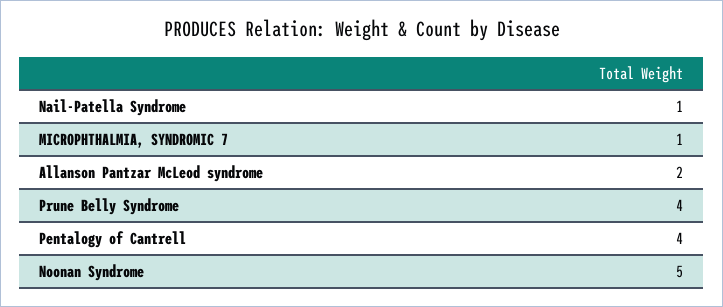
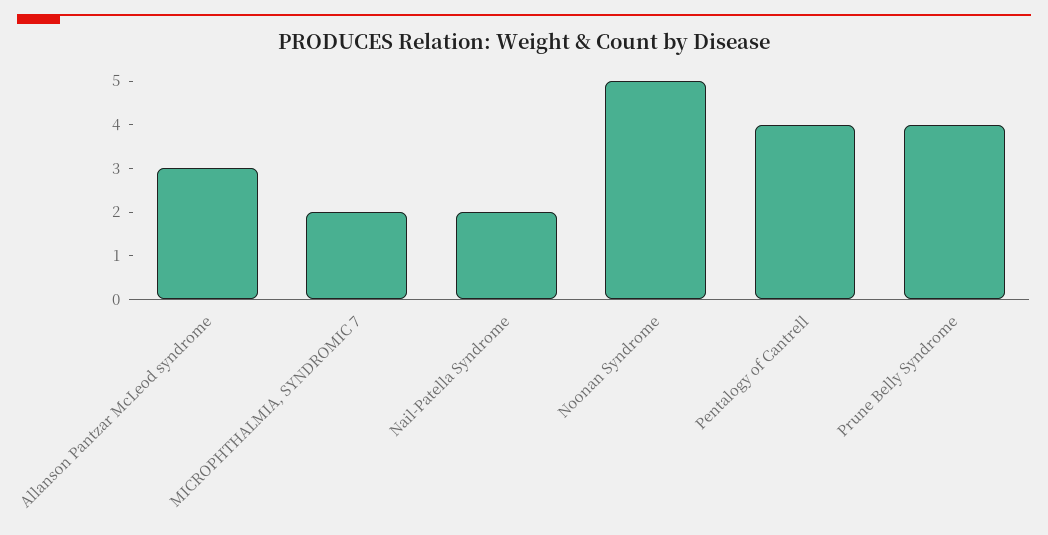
  {
-   "Nail-Patella Syndrome": 1,
+   "Nail-Patella Syndrome": 2,
-   "MICROPHTHALMIA, SYNDROMIC 7": 1,
+   "MICROPHTHALMIA, SYNDROMIC 7": 2,
-   "Allanson Pantzar McLeod syndrome": 2,
+   "Allanson Pantzar McLeod syndrome": 3,
    "Prune Belly Syndrome": 4,
    "Pentalogy of Cantrell": 4,
    "Noonan Syndrome": 5
  }

